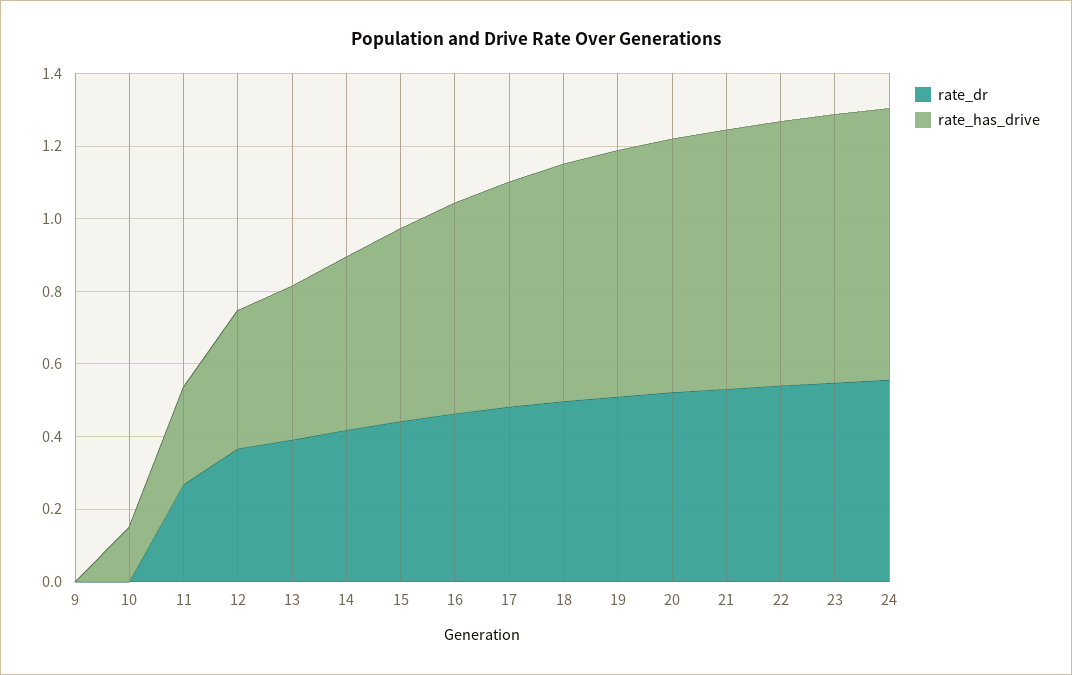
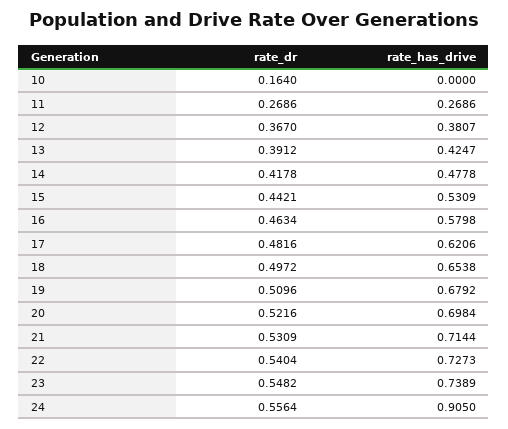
  {
    "rate_dr": {
-     "9": 0,
-     "10": 0,
+     "10": 0.164,
      "11": 0.2686,
      "12": 0.367,
      "13": 0.3912,
      "14": 0.4178,
      "15": 0.4421,
      "16": 0.4634,
      "17": 0.4816,
      "18": 0.4972,
      "19": 0.5096,
      "20": 0.5216,
      "21": 0.5309,
      "22": 0.5404,
      "23": 0.5482,
      "24": 0.5564
    },
    "rate_has_drive": {
-     "9": 0,
-     "10": 0.15,
+     "10": 0,
      "11": 0.2686,
      "12": 0.3807,
      "13": 0.4247,
      "14": 0.4778,
      "15": 0.5309,
      "16": 0.5798,
      "17": 0.6206,
      "18": 0.6538,
      "19": 0.6792,
      "20": 0.6984,
      "21": 0.7144,
      "22": 0.7273,
      "23": 0.7389,
-     "24": 0.75
+     "24": 0.905
    }
  }

